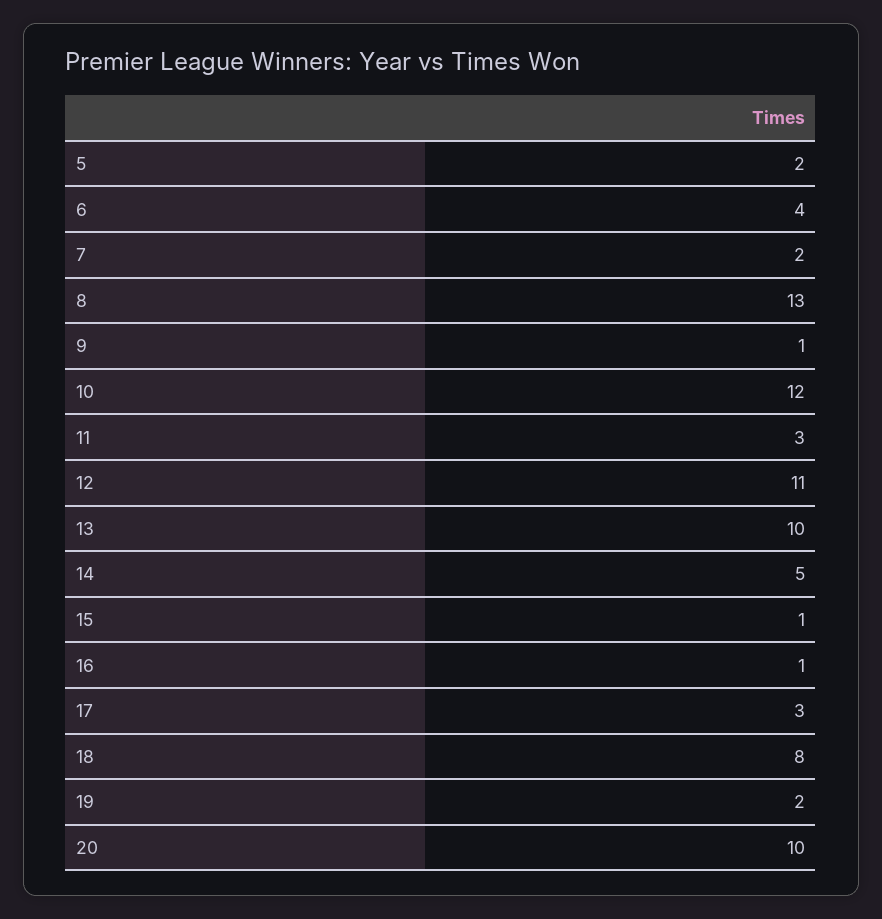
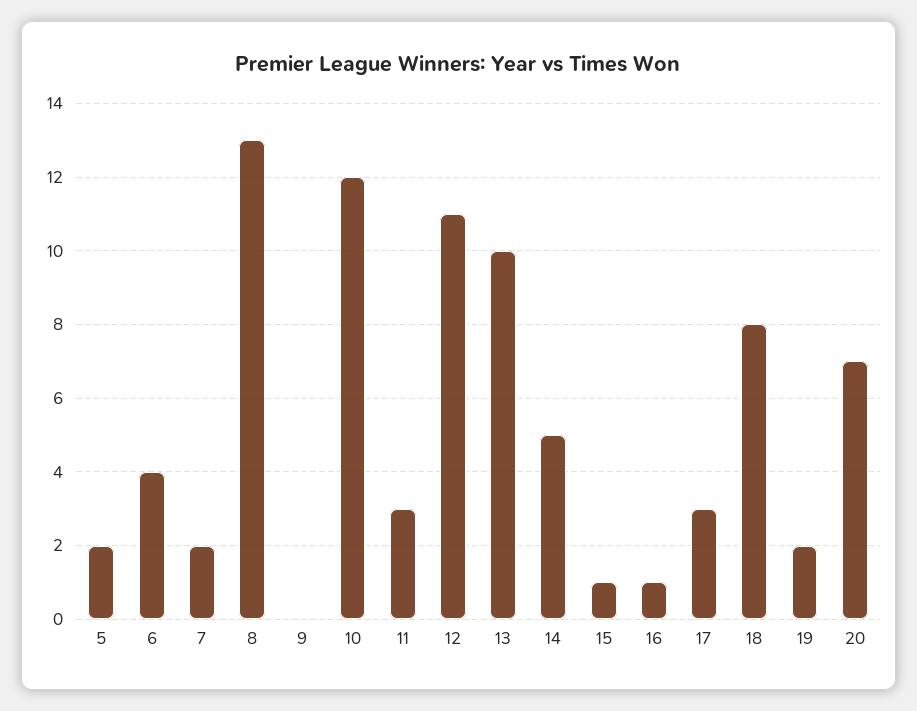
  {
    "5": 2,
    "6": 4,
    "7": 2,
    "8": 13,
-   "9": 1,
+   "9": 0,
    "10": 12,
    "11": 3,
    "12": 11,
    "13": 10,
    "14": 5,
    "15": 1,
    "16": 1,
    "17": 3,
    "18": 8,
    "19": 2,
-   "20": 10
+   "20": 7
  }

